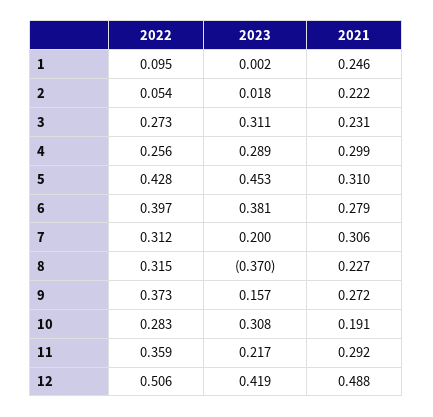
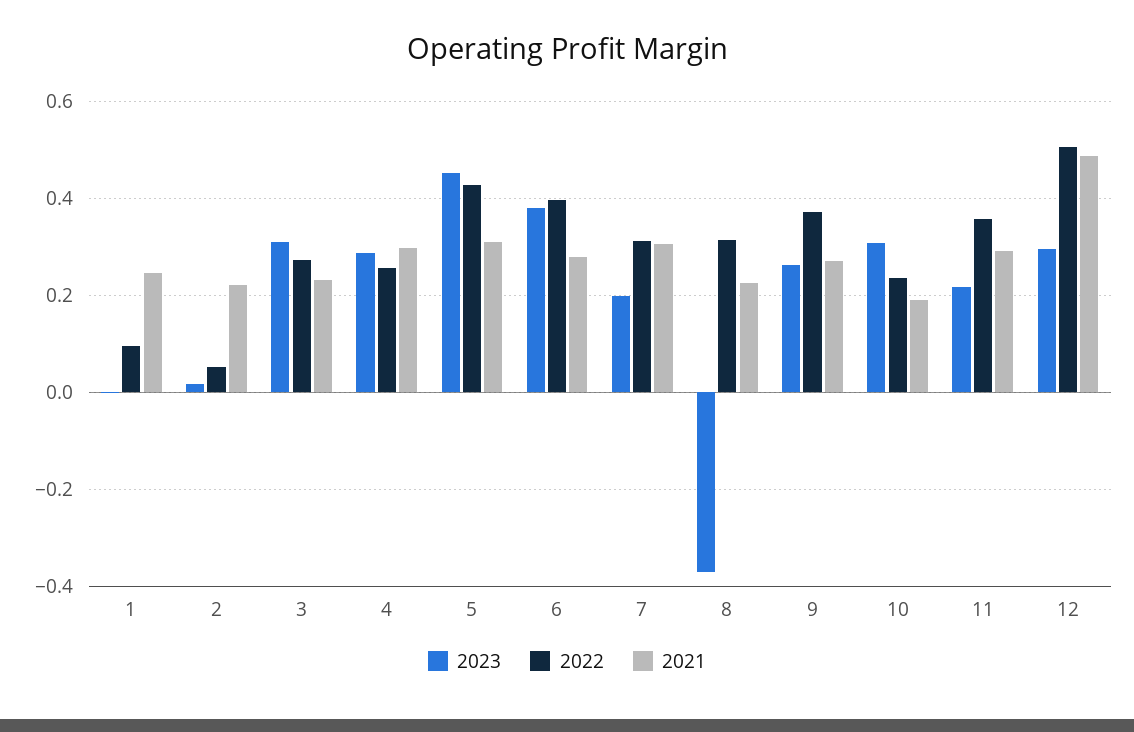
  {
    "2022": {
      "1": 0.095,
      "2": 0.054,
      "3": 0.273,
      "4": 0.256,
      "5": 0.428,
      "6": 0.397,
      "7": 0.312,
      "8": 0.315,
      "9": 0.373,
-     "10": 0.283,
+     "10": 0.24,
      "11": 0.359,
      "12": 0.506
    },
    "2023": {
      "1": 0.002,
      "2": 0.018,
      "3": 0.311,
      "4": 0.289,
      "5": 0.453,
      "6": 0.381,
      "7": 0.2,
      "8": -0.37,
-     "9": 0.157,
+     "9": 0.26,
      "10": 0.308,
      "11": 0.217,
-     "12": 0.419
+     "12": 0.3
    },
    "2021": {
      "1": 0.246,
      "2": 0.222,
      "3": 0.231,
      "4": 0.299,
      "5": 0.31,
      "6": 0.279,
      "7": 0.306,
      "8": 0.227,
      "9": 0.272,
      "10": 0.191,
      "11": 0.292,
      "12": 0.488
    }
  }

